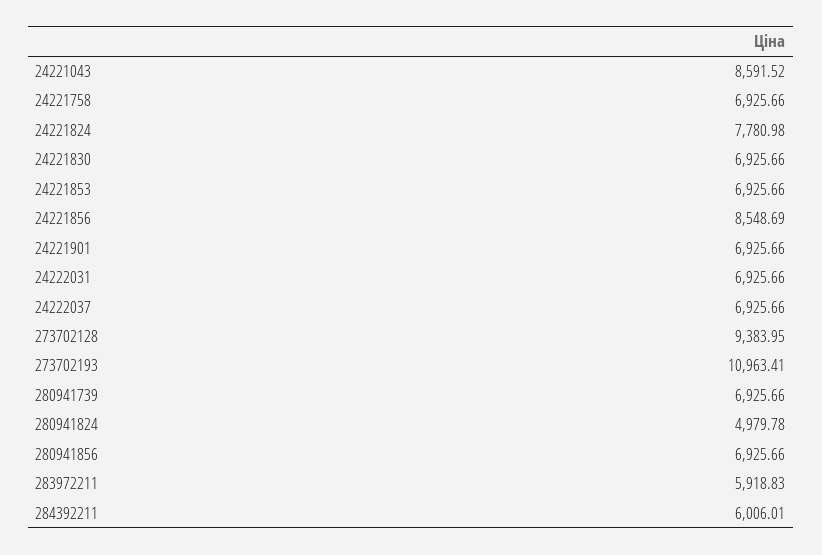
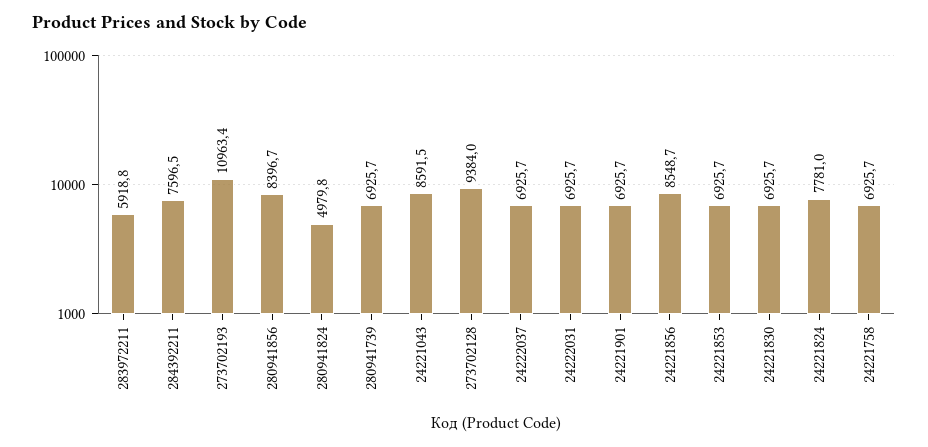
  {
    "24221043": 8591.52,
    "24221758": 6925.66,
    "24221824": 7780.98,
    "24221830": 6925.66,
    "24221853": 6925.66,
    "24221856": 8548.69,
    "24221901": 6925.66,
    "24222031": 6925.66,
    "24222037": 6925.66,
    "273702128": 9383.95,
    "273702193": 10963.41,
    "280941739": 6925.66,
    "280941824": 4979.78,
-   "280941856": 6925.66,
+   "280941856": 8396.7,
    "283972211": 5918.83,
-   "284392211": 6006.01
+   "284392211": 7596.5
  }

